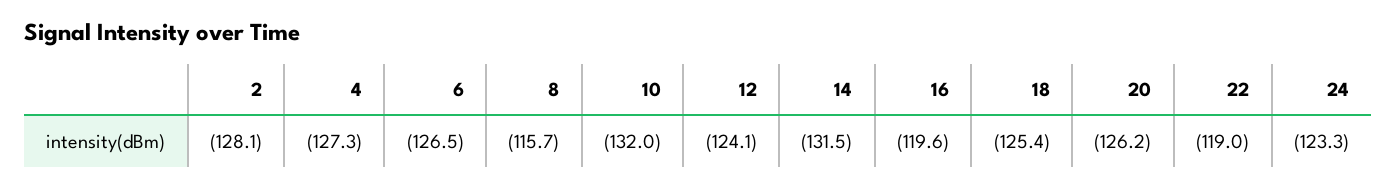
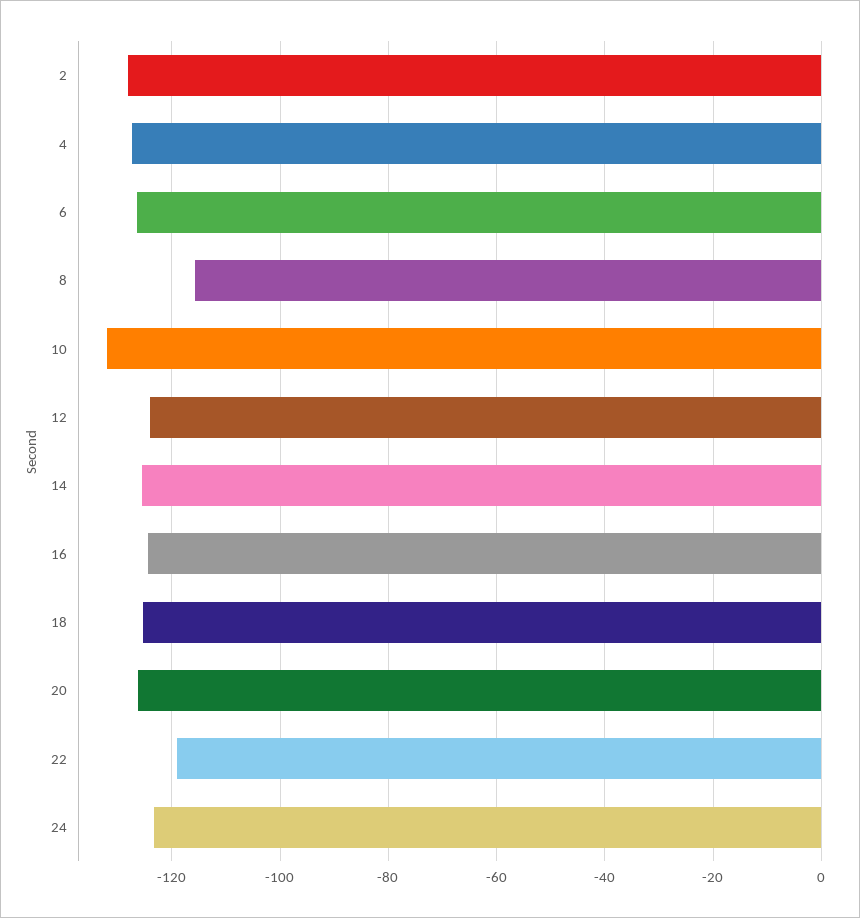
  {
    "2": -128.1,
    "4": -127.3,
    "6": -126.5,
    "8": -115.7,
    "10": -132,
    "12": -124.1,
-   "14": -131.5,
+   "14": -126,
-   "16": -119.6,
+   "16": -124,
    "18": -125.4,
    "20": -126.2,
    "22": -119,
    "24": -123.3
  }

